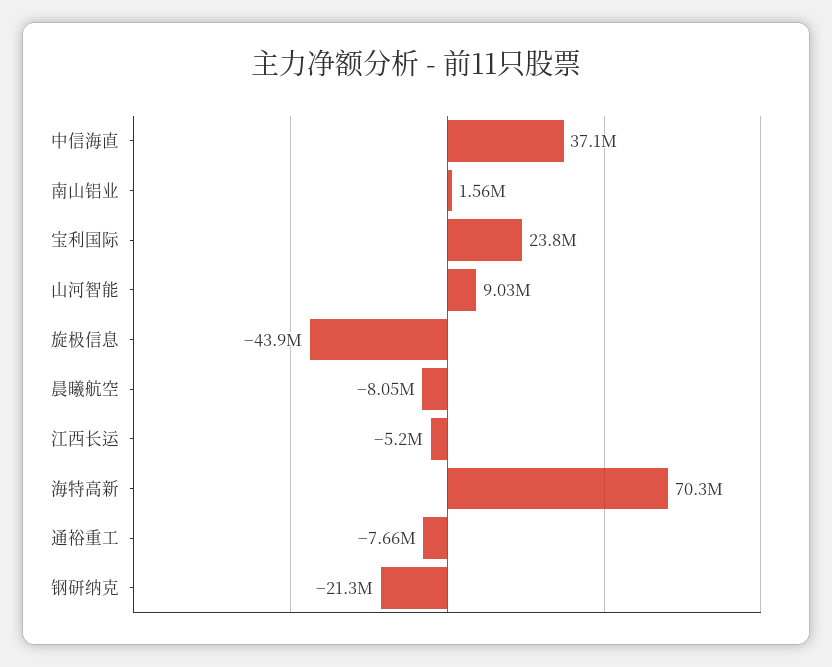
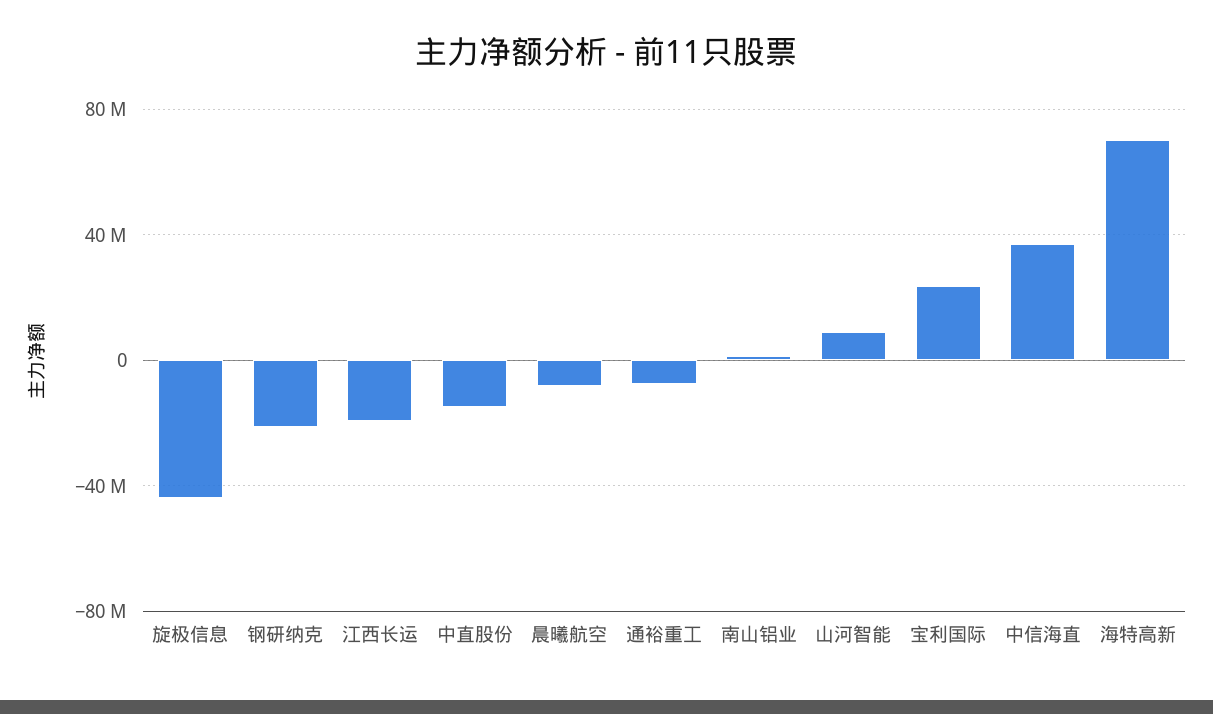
  {
    "中信海直": 37100000,
    "南山铝业": 1560000,
    "宝利国际": 23800000,
    "山河智能": 9030000,
    "旋极信息": -43900000,
    "晨曦航空": -8050000,
-   "江西长运": -5200000,
+   "江西长运": -20000000,
    "海特高新": 70300000,
    "通裕重工": -7660000,
-   "钢研纳克": -21300000
+   "钢研纳克": -21300000,
+   "中直股份": -15000000
  }

